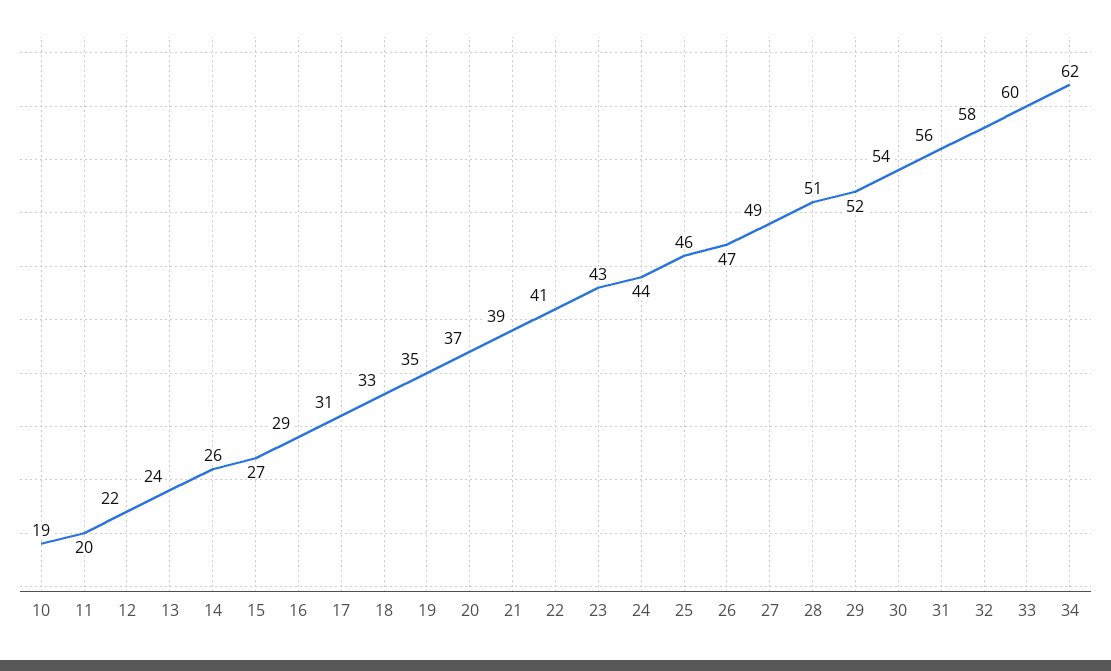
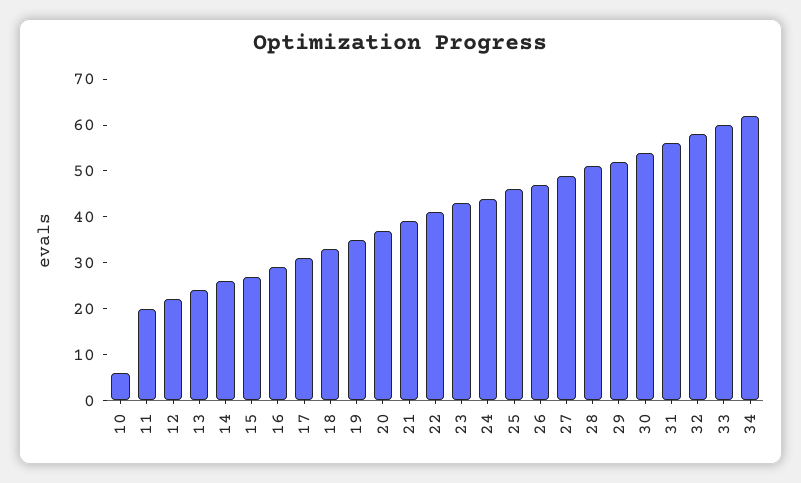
  {
-   "10": 19,
+   "10": 5,
    "11": 20,
    "12": 22,
    "13": 24,
    "14": 26,
    "15": 27,
    "16": 29,
    "17": 31,
    "18": 33,
    "19": 35,
    "20": 37,
    "21": 39,
    "22": 41,
    "23": 43,
    "24": 44,
    "25": 46,
    "26": 47,
    "27": 49,
    "28": 51,
    "29": 52,
    "30": 54,
    "31": 56,
    "32": 58,
    "33": 60,
    "34": 62
  }

